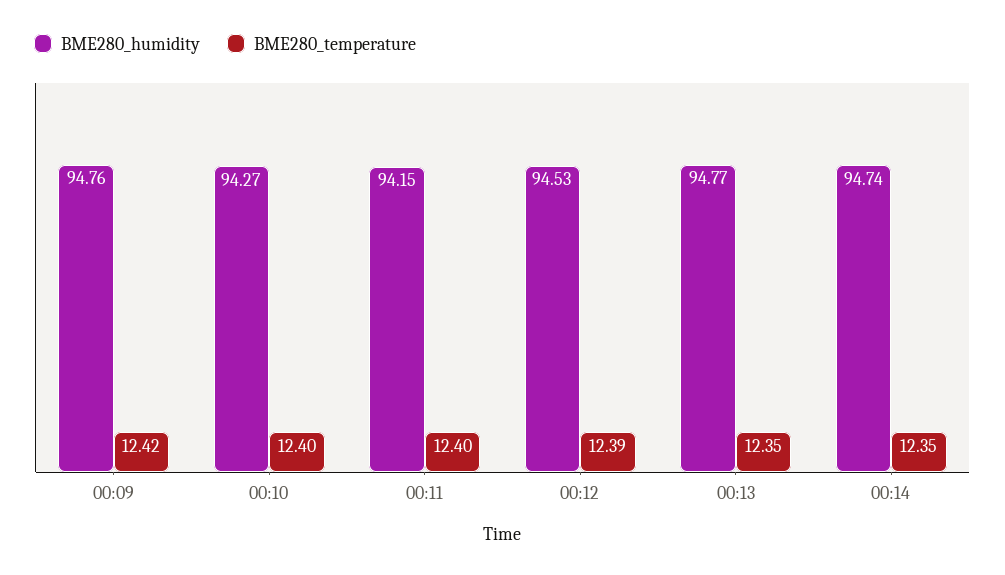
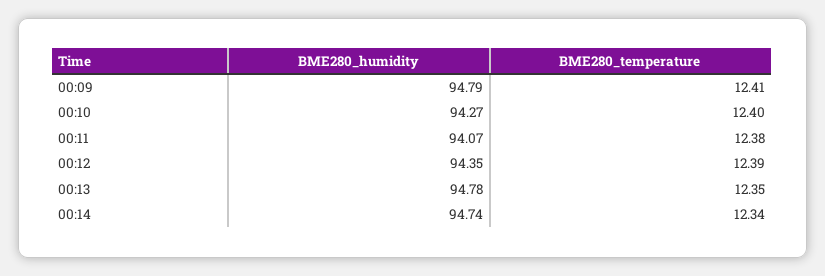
  {
    "BME280_humidity": {
-     "00:09": 94.76,
+     "00:09": 94.79,
      "00:10": 94.27,
-     "00:11": 94.15,
+     "00:11": 94.07,
-     "00:12": 94.53,
+     "00:12": 94.35,
-     "00:13": 94.77,
+     "00:13": 94.78,
      "00:14": 94.74
    },
    "BME280_temperature": {
-     "00:09": 12.42,
+     "00:09": 12.41,
      "00:10": 12.4,
-     "00:11": 12.4,
+     "00:11": 12.38,
      "00:12": 12.39,
      "00:13": 12.35,
-     "00:14": 12.35
+     "00:14": 12.34
    }
  }

